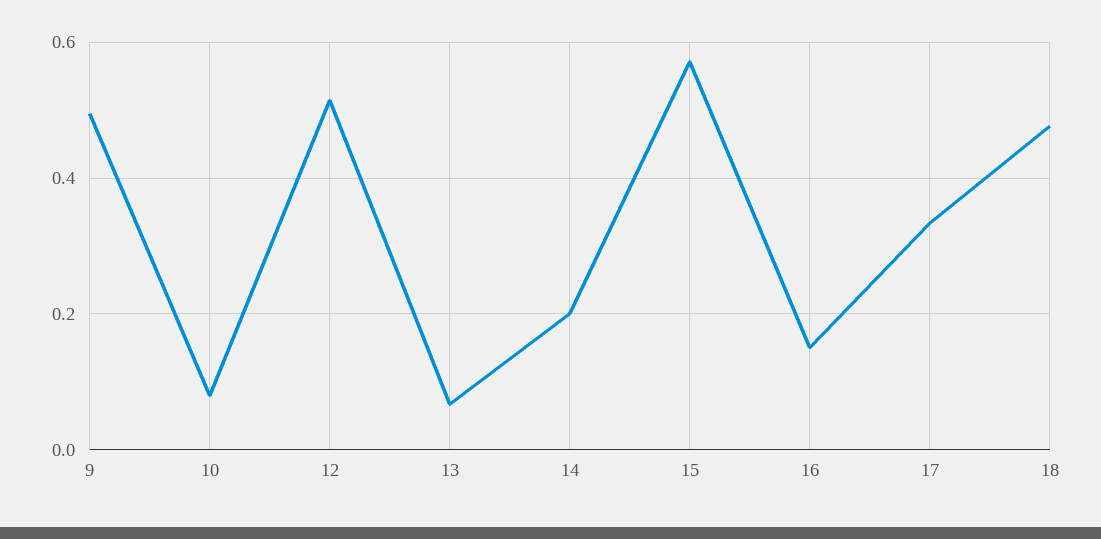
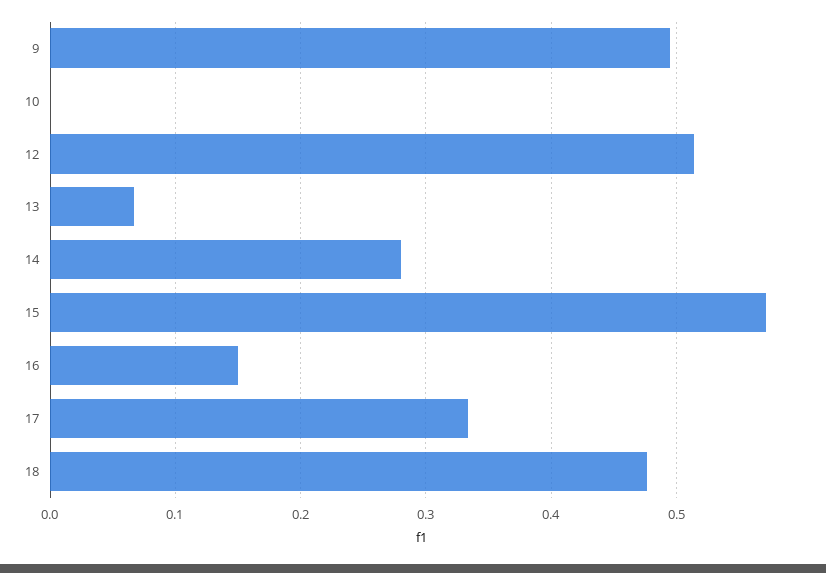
  {
    "9": 0.49,
-   "10": 0.08,
+   "10": 0,
    "12": 0.51,
    "13": 0.07,
-   "14": 0.2,
+   "14": 0.28,
    "15": 0.57,
    "16": 0.15,
    "17": 0.33,
    "18": 0.48
  }

